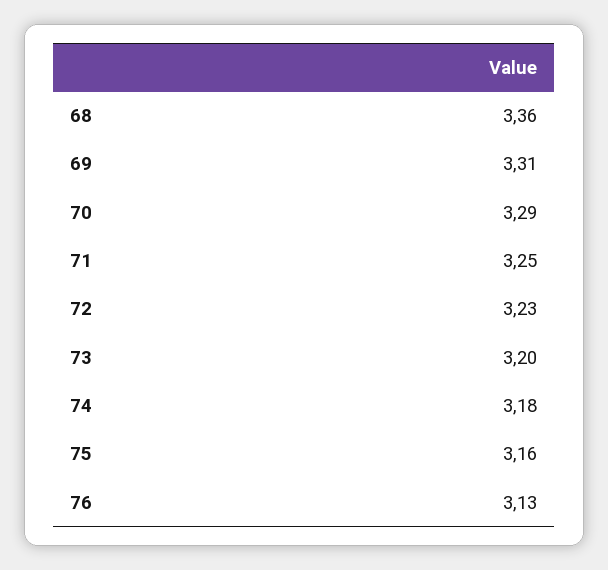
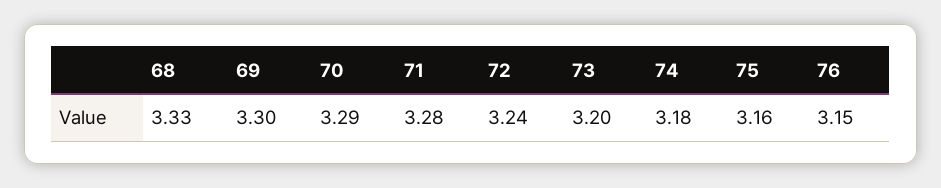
  {
-   "68": 3.36,
+   "68": 3.33,
-   "69": 3.31,
+   "69": 3.3,
    "70": 3.29,
-   "71": 3.25,
+   "71": 3.28,
-   "72": 3.23,
+   "72": 3.24,
    "73": 3.2,
    "74": 3.18,
    "75": 3.16,
-   "76": 3.13
+   "76": 3.15
  }

